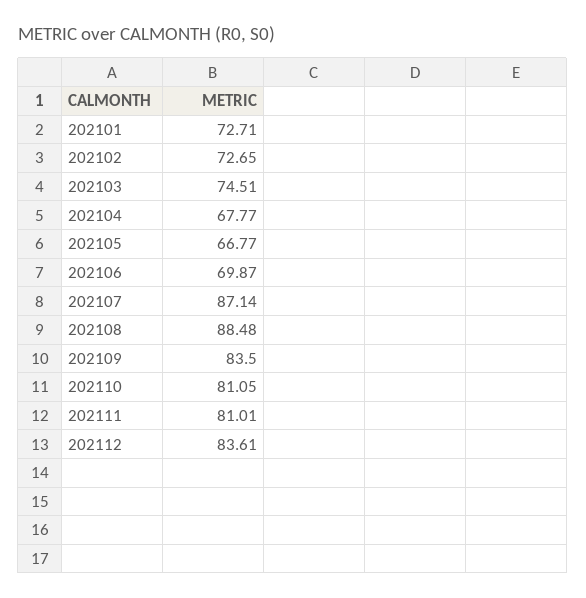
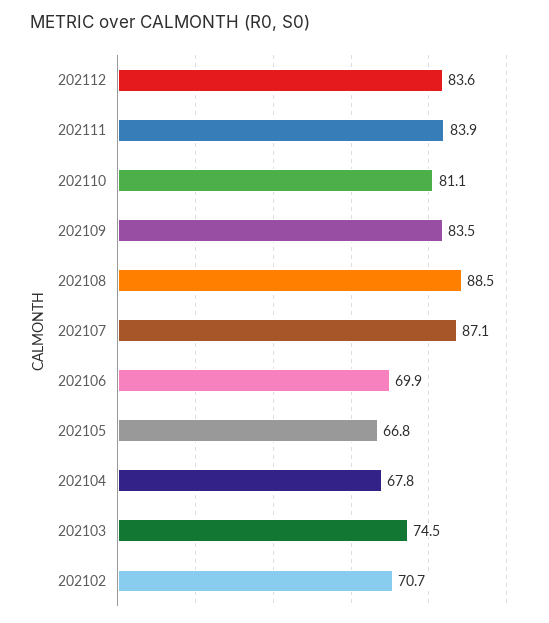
  {
-   "202101": 72.71,
-   "202102": 72.65,
+   "202102": 70.7,
    "202103": 74.51,
    "202104": 67.77,
    "202105": 66.77,
    "202106": 69.87,
    "202107": 87.14,
    "202108": 88.48,
    "202109": 83.5,
    "202110": 81.05,
-   "202111": 81.01,
+   "202111": 83.9,
    "202112": 83.61
  }

